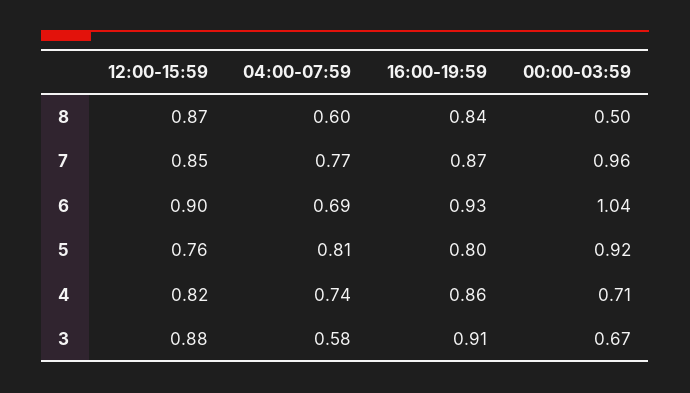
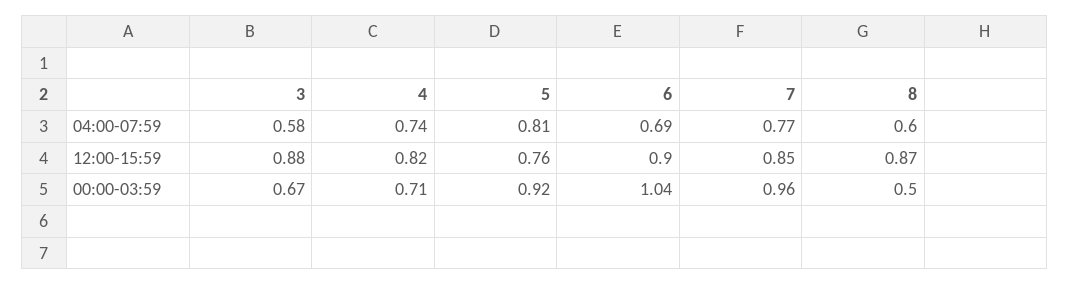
  {
    "12:00-15:59": {
      "8": 0.87,
      "7": 0.85,
      "6": 0.9,
      "5": 0.76,
      "4": 0.82,
      "3": 0.88
    },
    "04:00-07:59": {
      "8": 0.6,
      "7": 0.77,
      "6": 0.69,
      "5": 0.81,
      "4": 0.74,
      "3": 0.58
    },
-   "16:00-19:59": {
-     "8": 0.84,
-     "7": 0.87,
-     "6": 0.93,
-     "5": 0.8,
-     "4": 0.86,
-     "3": 0.91
-   },
    "00:00-03:59": {
      "8": 0.5,
      "7": 0.96,
      "6": 1.04,
      "5": 0.92,
      "4": 0.71,
      "3": 0.67
    }
  }

